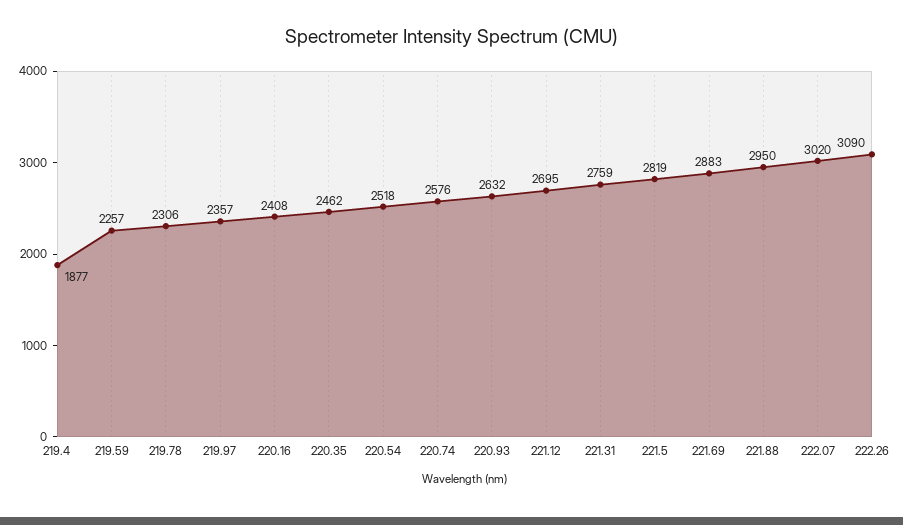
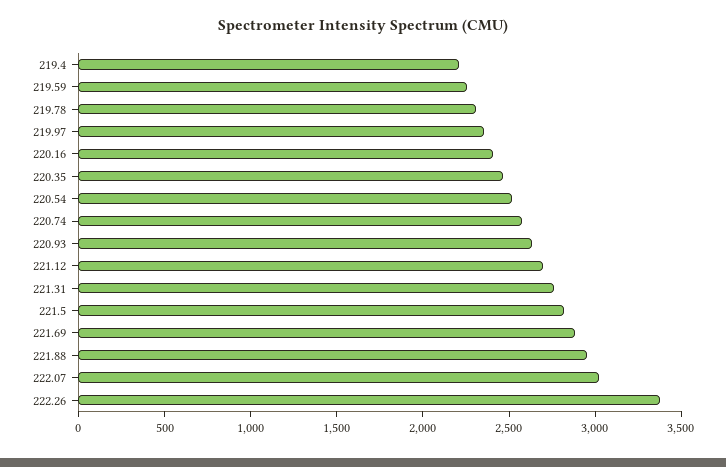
  {
-   "219.4": 1877,
+   "219.4": 2200,
    "219.59": 2257,
    "219.78": 2306,
    "219.97": 2357,
    "220.16": 2408,
    "220.35": 2462,
    "220.54": 2518,
    "220.74": 2576,
    "220.93": 2632,
    "221.12": 2695,
    "221.31": 2759,
    "221.5": 2819,
    "221.69": 2883,
    "221.88": 2950,
    "222.07": 3020,
-   "222.26": 3090
+   "222.26": 3400
  }

